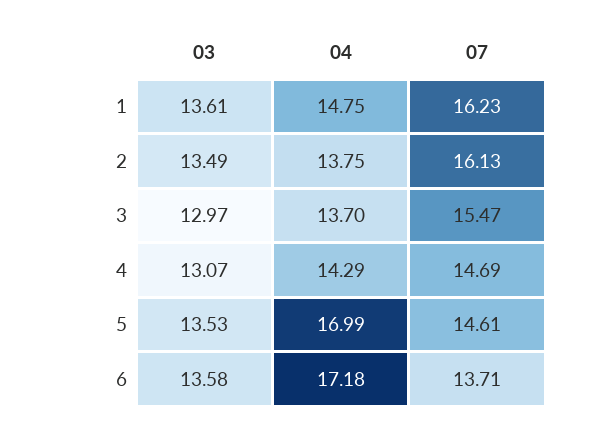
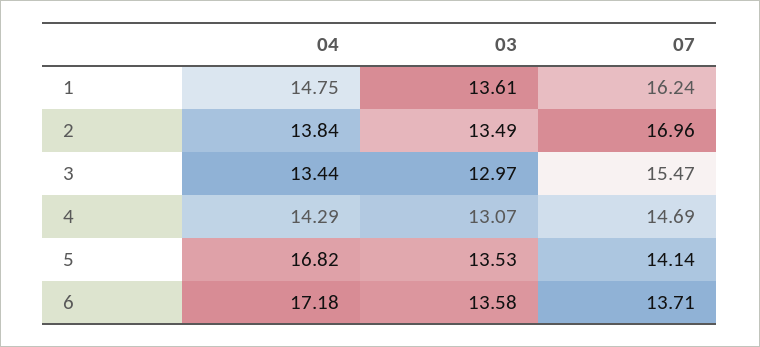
  {
    "03": {
      "1": 13.61,
      "2": 13.49,
      "3": 12.97,
      "4": 13.07,
      "5": 13.53,
      "6": 13.58
    },
    "04": {
      "1": 14.75,
-     "2": 13.75,
+     "2": 13.84,
-     "3": 13.7,
+     "3": 13.44,
      "4": 14.29,
-     "5": 16.99,
+     "5": 16.82,
      "6": 17.18
    },
    "07": {
-     "1": 16.23,
+     "1": 16.24,
-     "2": 16.13,
+     "2": 16.96,
      "3": 15.47,
      "4": 14.69,
-     "5": 14.61,
+     "5": 14.14,
      "6": 13.71
    }
  }

